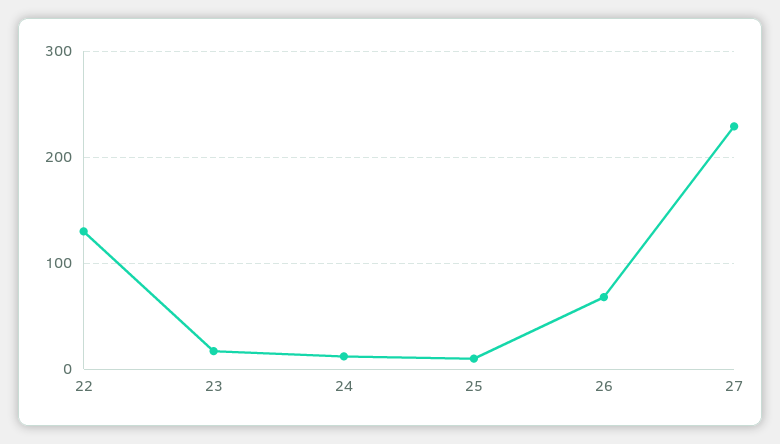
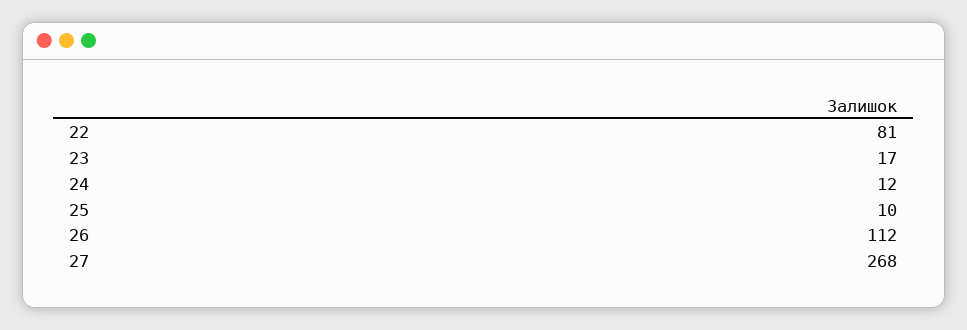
  {
-   "22": 130,
+   "22": 81,
    "23": 17,
    "24": 12,
    "25": 10,
-   "26": 70,
+   "26": 112,
-   "27": 230
+   "27": 268
  }

